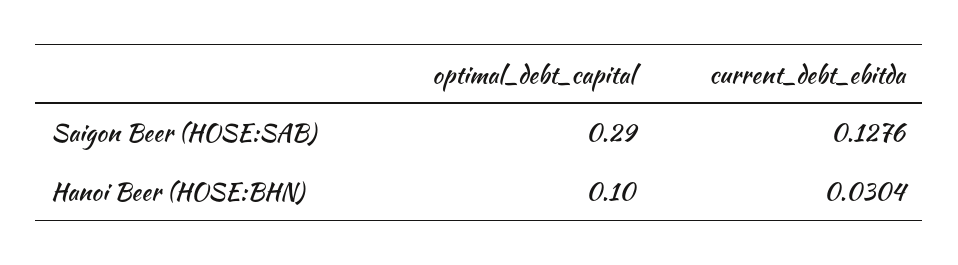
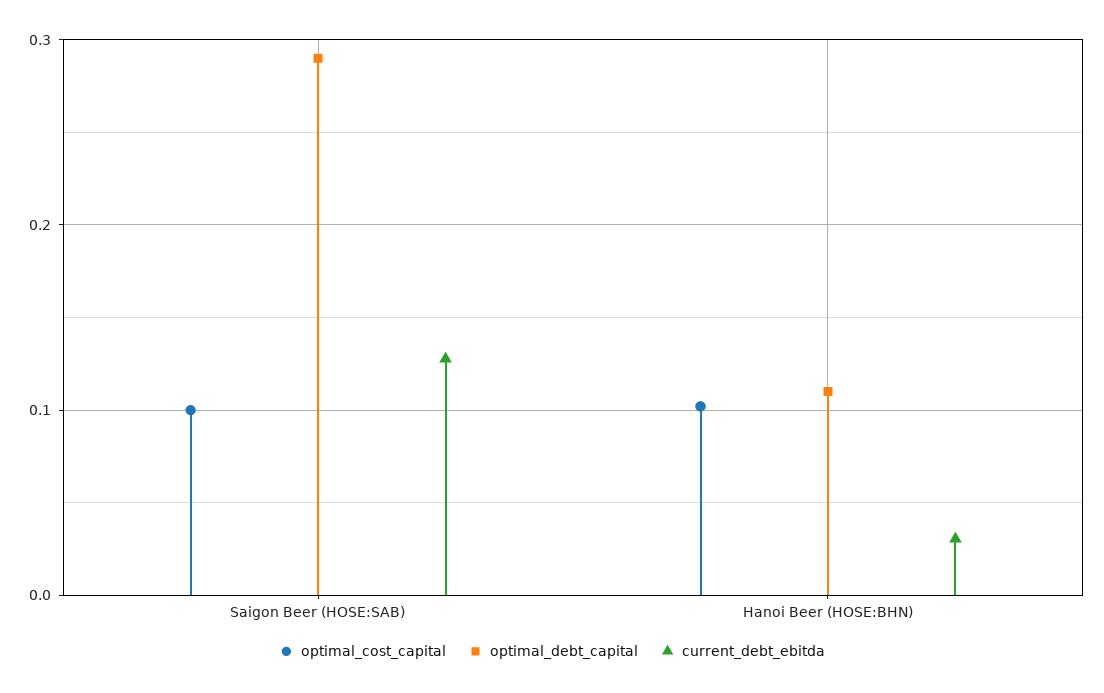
  {
    "optimal_debt_capital": {
      "Saigon Beer (HOSE:SAB)": 0.29,
-     "Hanoi Beer (HOSE:BHN)": 0.1
+     "Hanoi Beer (HOSE:BHN)": 0.11
    },
    "current_debt_ebitda": {
      "Saigon Beer (HOSE:SAB)": 0.1276,
      "Hanoi Beer (HOSE:BHN)": 0.0304
-   }
+   },
+   "optimal_cost_capital": {
+     "Saigon Beer (HOSE:SAB)": 0.1,
+     "Hanoi Beer (HOSE:BHN)": 0.1
+   }
  }

